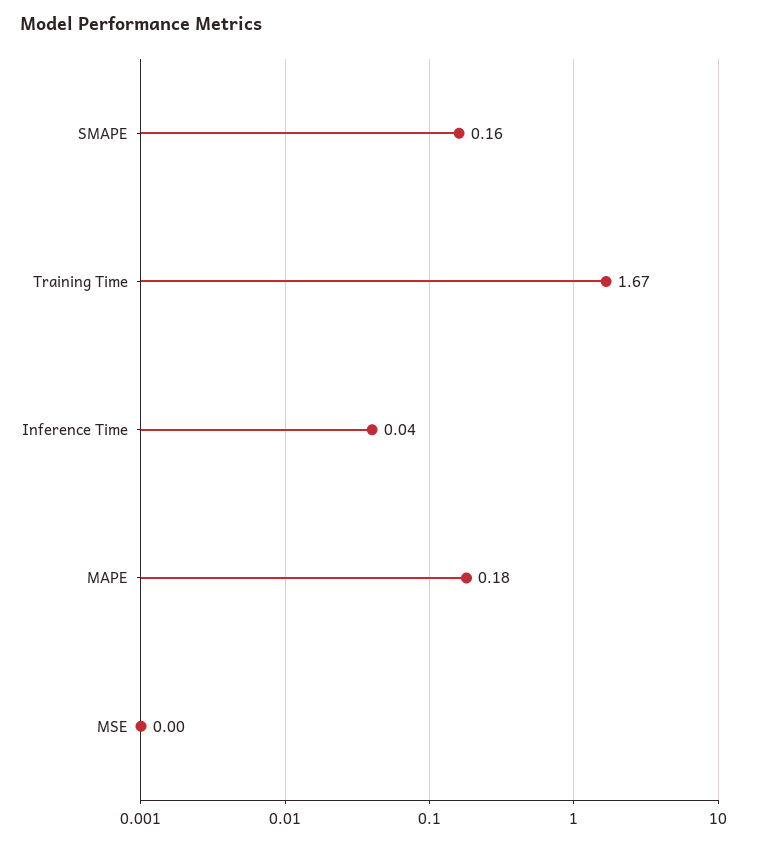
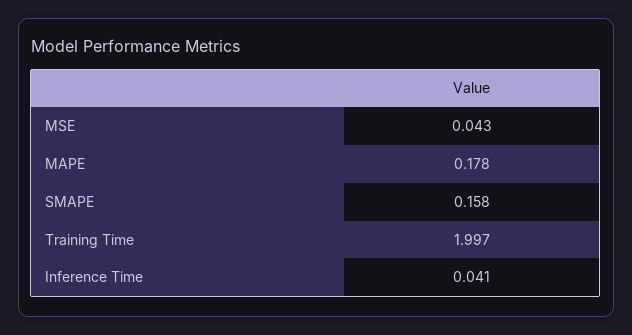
  {
    "SMAPE": 0.158,
-   "Training Time": 1.67,
+   "Training Time": 1.997,
    "Inference Time": 0.041,
    "MAPE": 0.178,
-   "MSE": 0
+   "MSE": 0.043
  }

